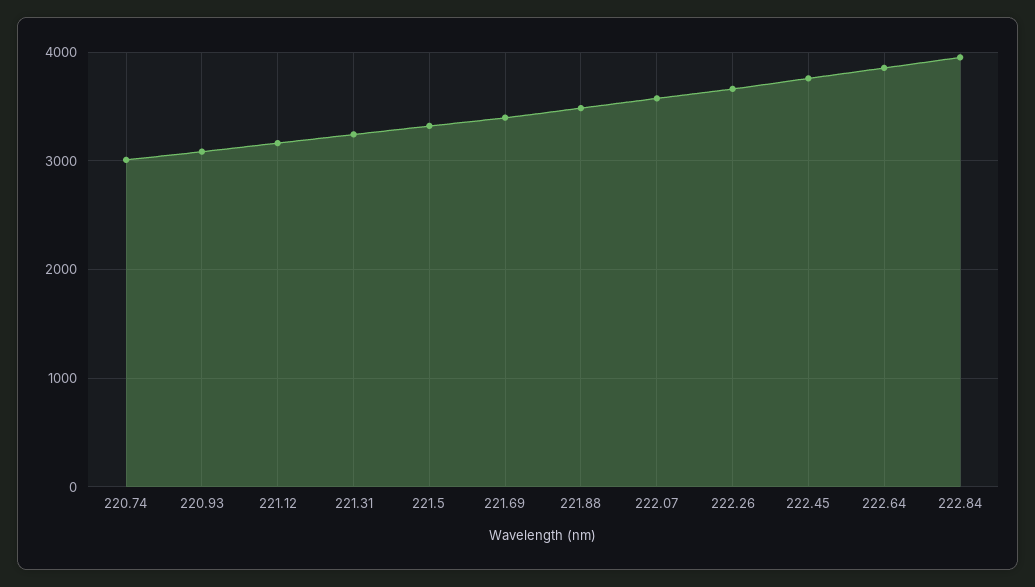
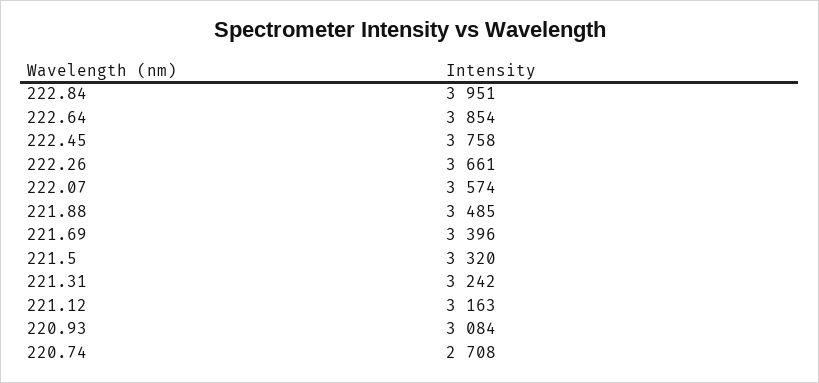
  {
-   "220.74": 3000,
+   "220.74": 2708,
    "220.93": 3084,
    "221.12": 3163,
    "221.31": 3242,
    "221.5": 3320,
    "221.69": 3396,
    "221.88": 3485,
    "222.07": 3574,
    "222.26": 3661,
    "222.45": 3758,
    "222.64": 3854,
    "222.84": 3951
  }

